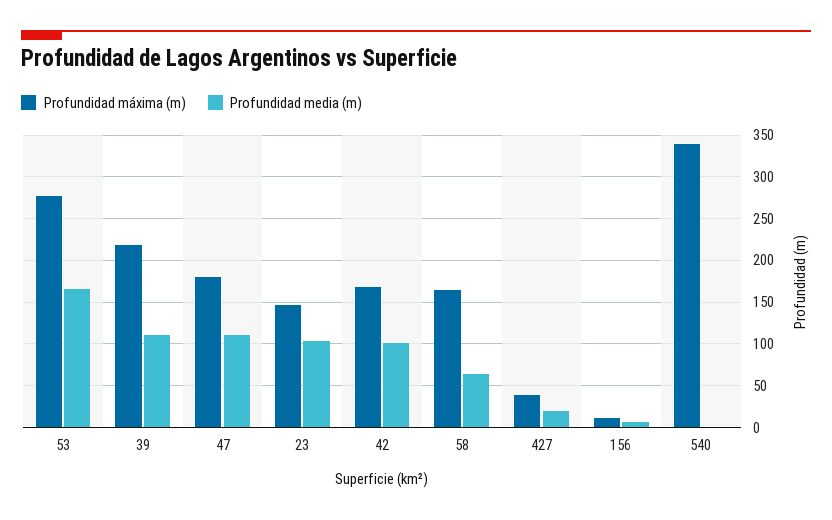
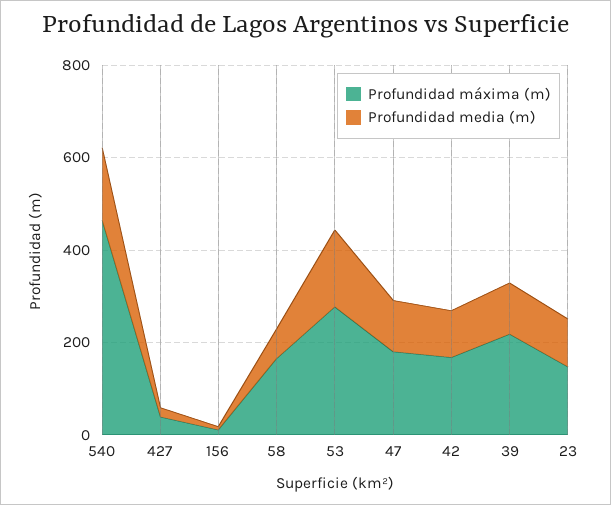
  {
    "Profundidad máxima (m)": {
      "53": 280,
      "39": 220,
      "47": 180,
      "23": 150,
      "42": 170,
      "58": 170,
      "427": 40,
      "156": 10,
-     "540": 340
+     "540": 450
    },
    "Profundidad media (m)": {
      "53": 170,
      "39": 110,
      "47": 110,
      "23": 100,
      "42": 100,
      "58": 60,
      "427": 20,
      "156": 10,
-     "540": 0
+     "540": 150
    }
  }

